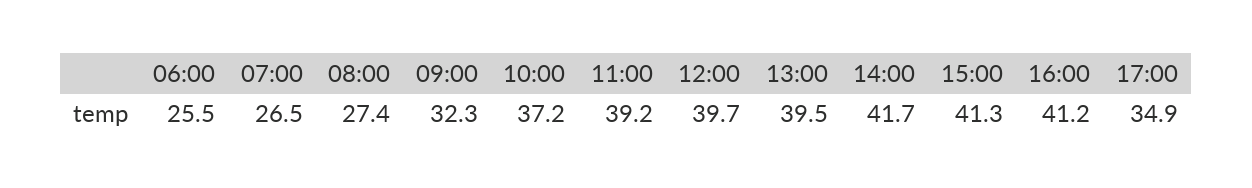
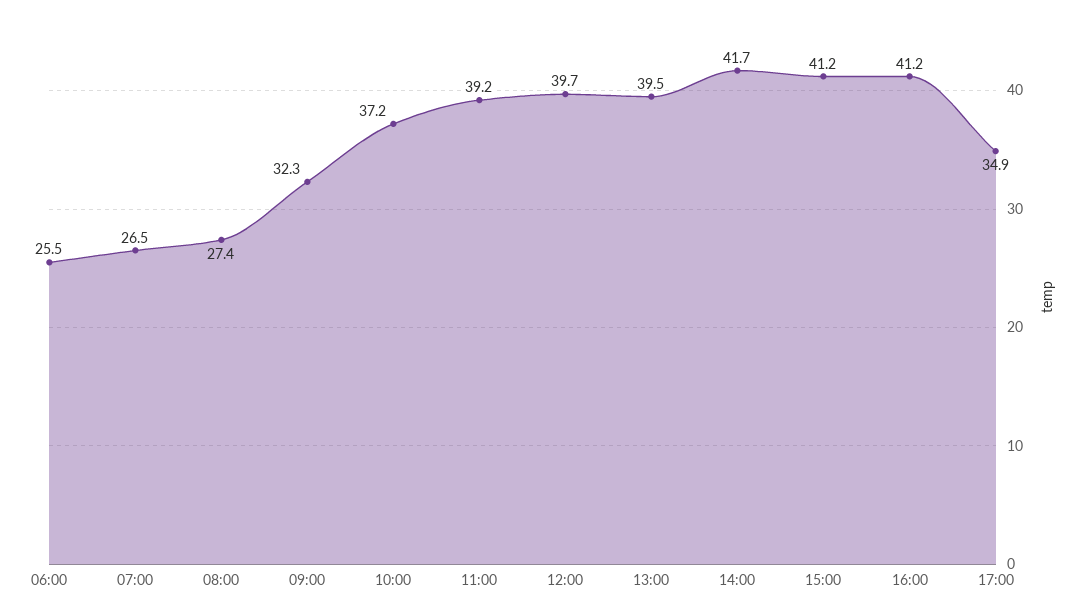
  {
    "06:00": 25.5,
    "07:00": 26.5,
    "08:00": 27.4,
    "09:00": 32.3,
    "10:00": 37.2,
    "11:00": 39.2,
    "12:00": 39.7,
    "13:00": 39.5,
    "14:00": 41.7,
-   "15:00": 41.3,
+   "15:00": 41.2,
    "16:00": 41.2,
    "17:00": 34.9
  }

